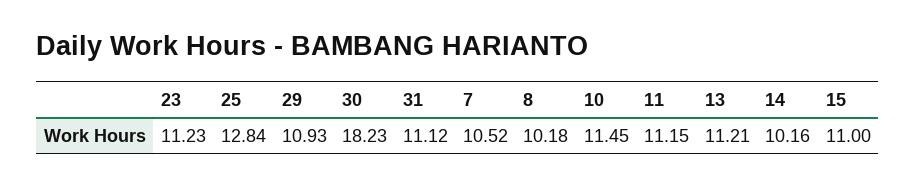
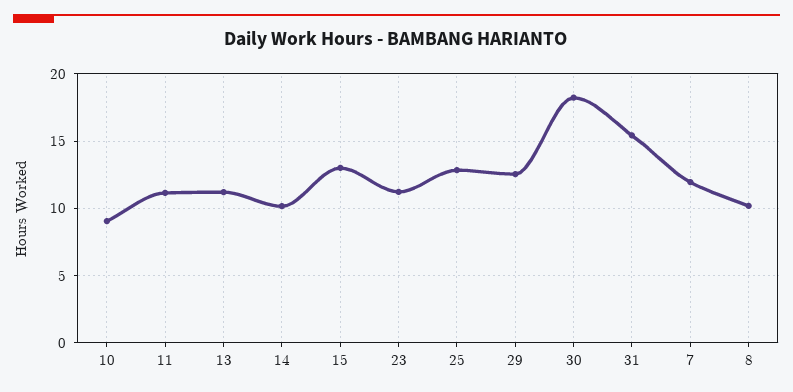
  {
    "23": 11.23,
    "25": 12.84,
-   "29": 10.93,
+   "29": 12.5,
    "30": 18.23,
-   "31": 11.12,
+   "31": 15.5,
-   "7": 10.52,
+   "7": 12,
    "8": 10.18,
-   "10": 11.45,
+   "10": 9,
    "11": 11.15,
    "13": 11.21,
    "14": 10.16,
-   "15": 11
+   "15": 13
  }

